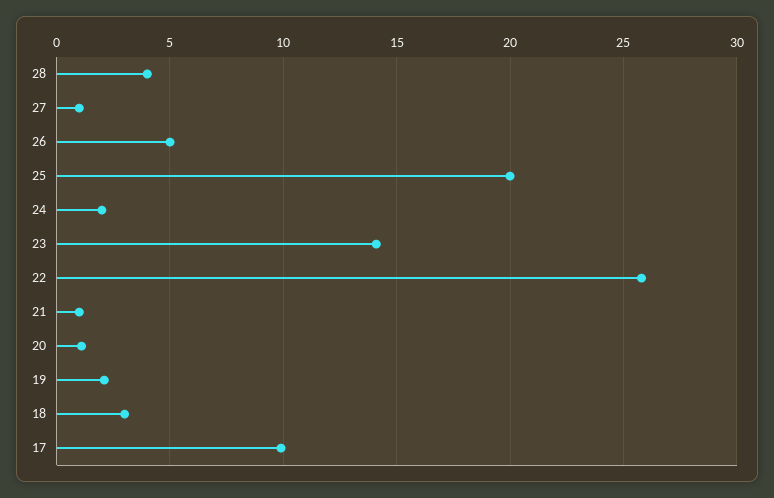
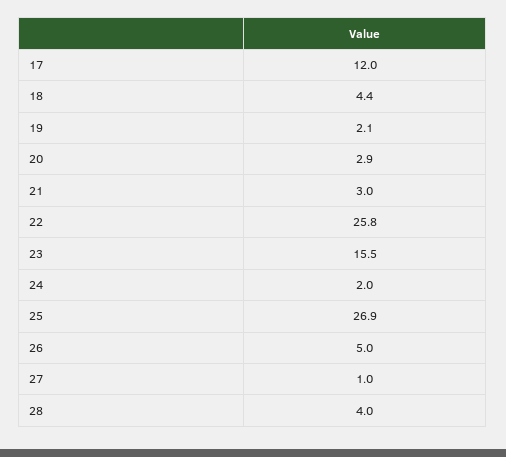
  {
    "28": 4,
    "27": 1,
    "26": 5,
-   "25": 20,
+   "25": 26.9,
    "24": 2,
-   "23": 14,
+   "23": 15.5,
    "22": 25.8,
-   "21": 1,
+   "21": 3,
-   "20": 1,
+   "20": 2.9,
    "19": 2.1,
-   "18": 3,
+   "18": 4.4,
-   "17": 10
+   "17": 12
  }

